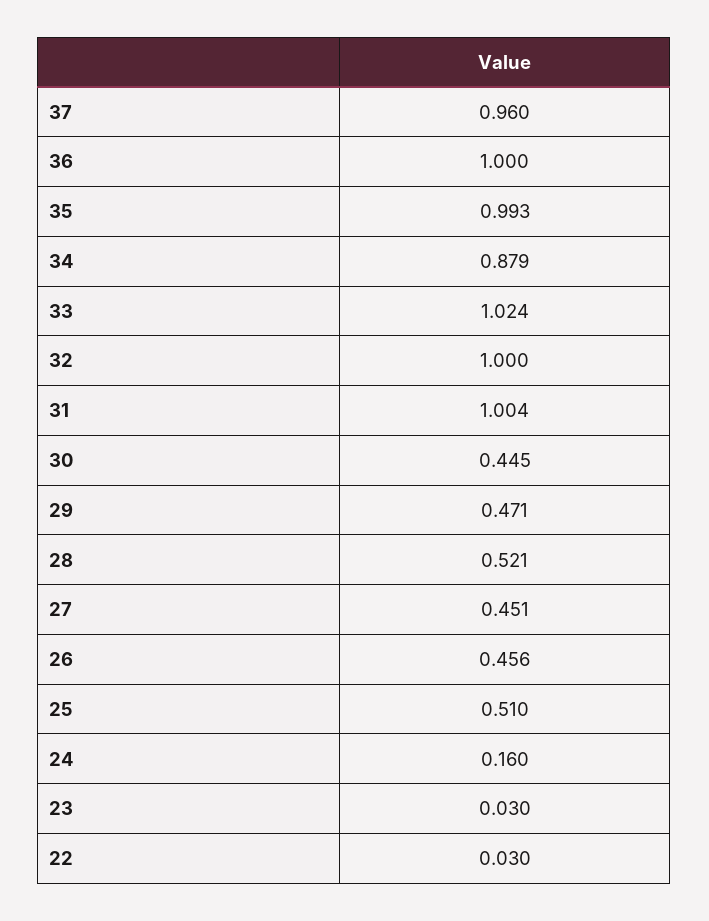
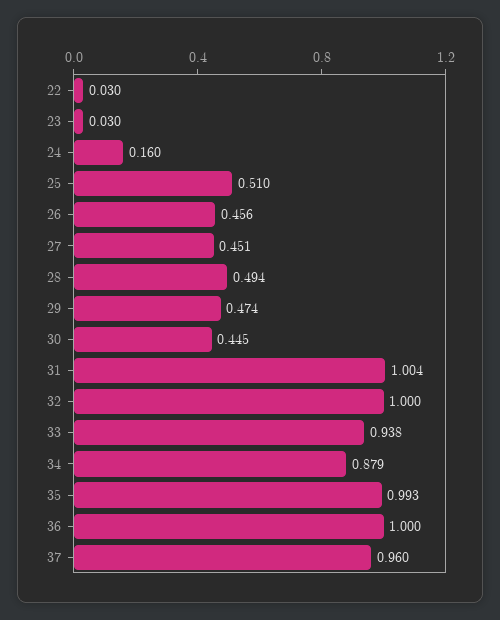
  {
    "37": 0.96,
    "36": 1,
    "35": 0.993,
    "34": 0.879,
-   "33": 1.024,
+   "33": 0.938,
    "32": 1,
    "31": 1.004,
    "30": 0.445,
-   "29": 0.471,
+   "29": 0.474,
-   "28": 0.521,
+   "28": 0.494,
    "27": 0.451,
    "26": 0.456,
    "25": 0.51,
    "24": 0.16,
    "23": 0.03,
    "22": 0.03
  }

